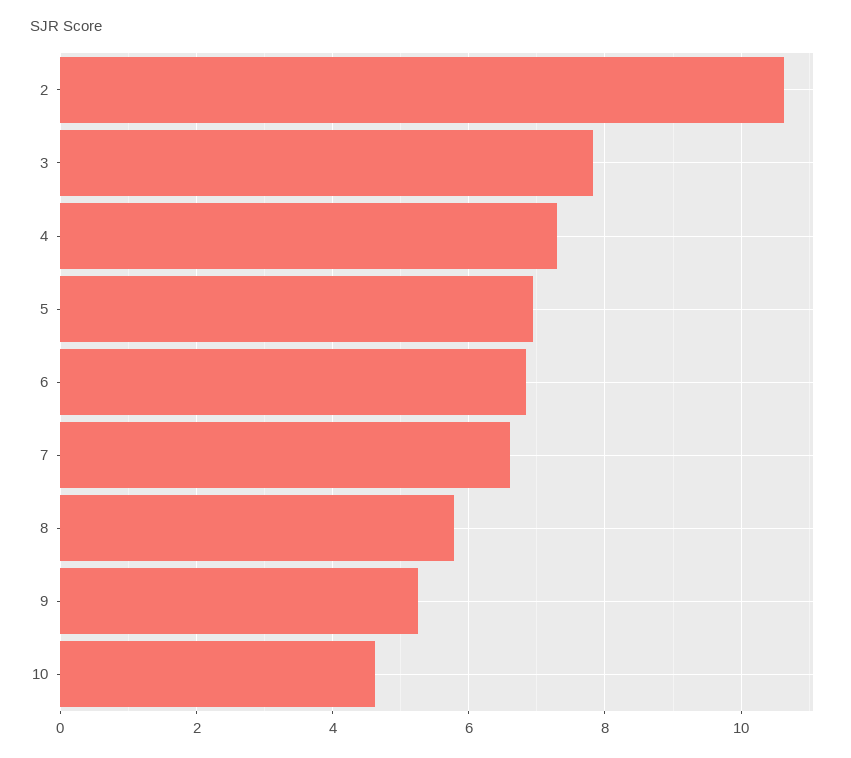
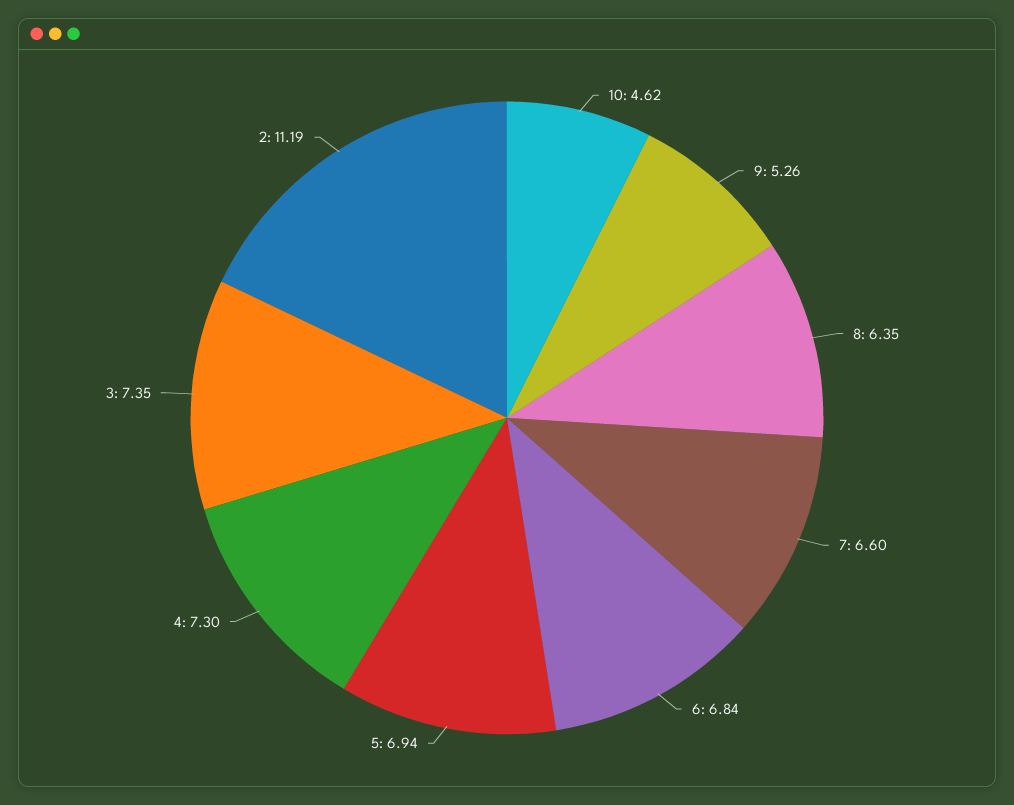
  {
-   "2": 10.6,
+   "2": 11.19,
-   "3": 7.8,
+   "3": 7.35,
    "4": 7.3,
    "5": 6.94,
    "6": 6.84,
    "7": 6.6,
-   "8": 5.8,
+   "8": 6.35,
    "9": 5.26,
    "10": 4.62
  }

